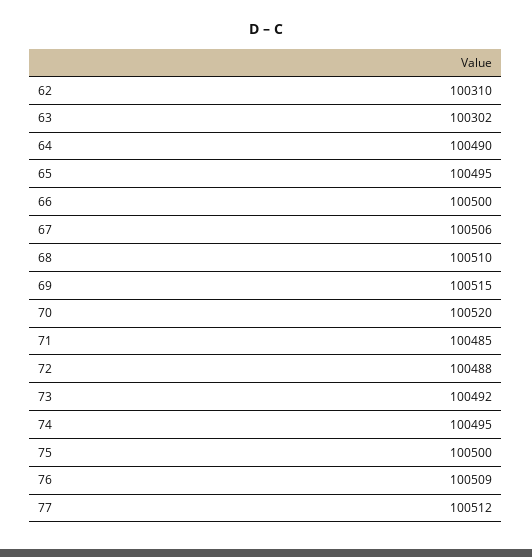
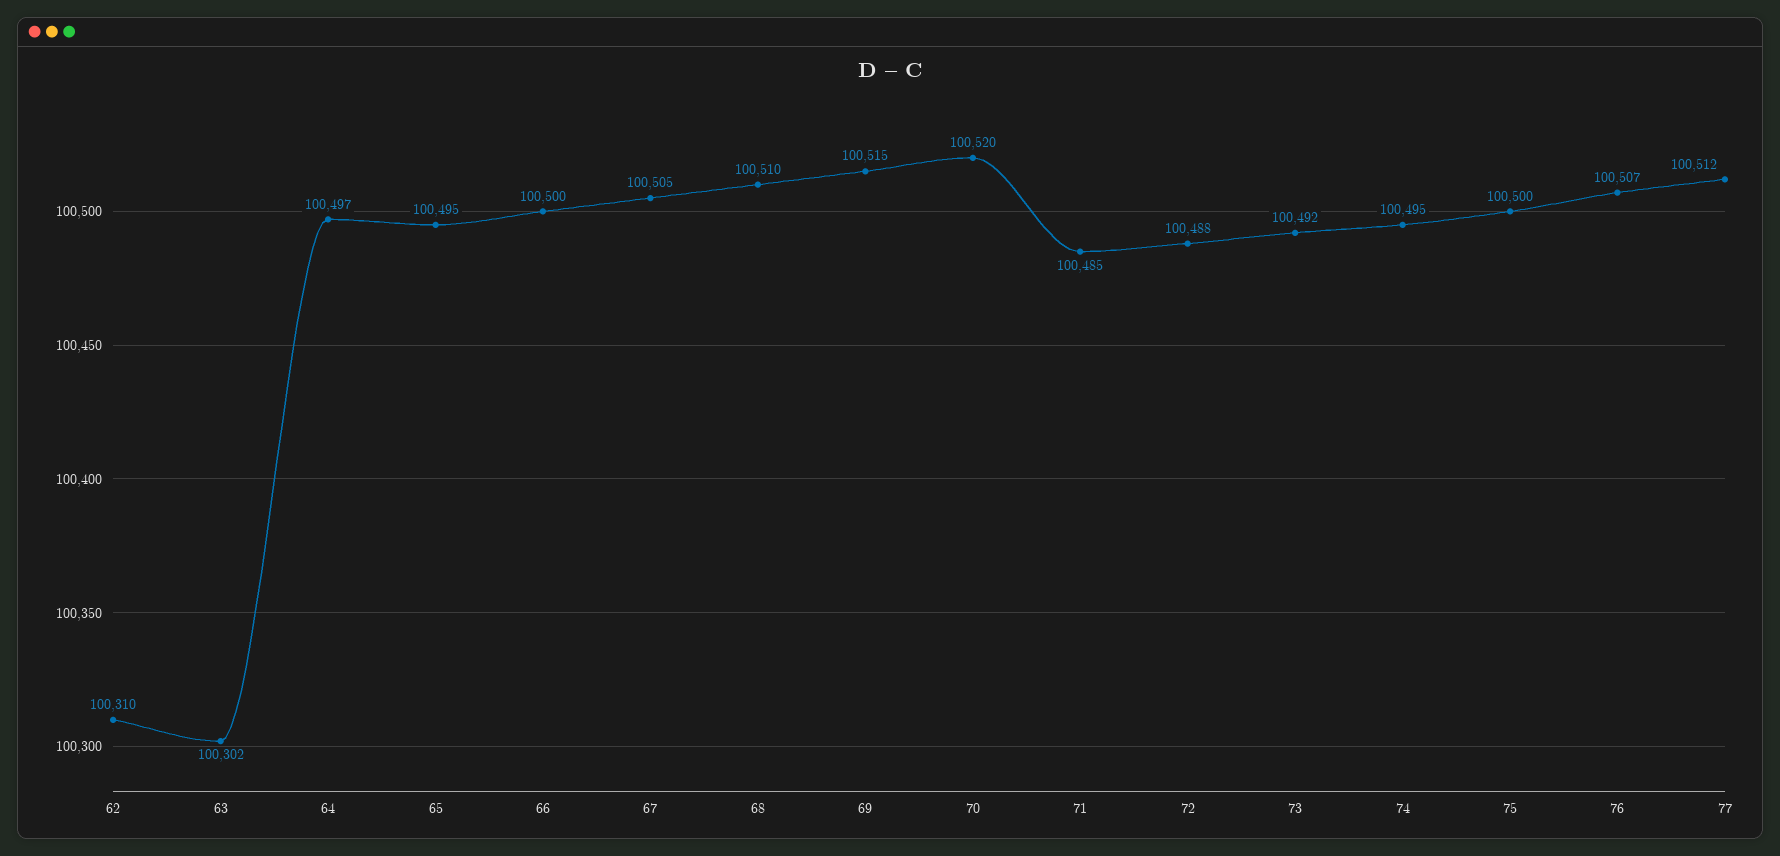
  {
    "62": 100310,
    "63": 100302,
-   "64": 100490,
+   "64": 100497,
    "65": 100495,
    "66": 100500,
-   "67": 100506,
+   "67": 100505,
    "68": 100510,
    "69": 100515,
    "70": 100520,
    "71": 100485,
    "72": 100488,
    "73": 100492,
    "74": 100495,
    "75": 100500,
-   "76": 100509,
+   "76": 100507,
    "77": 100512
  }

